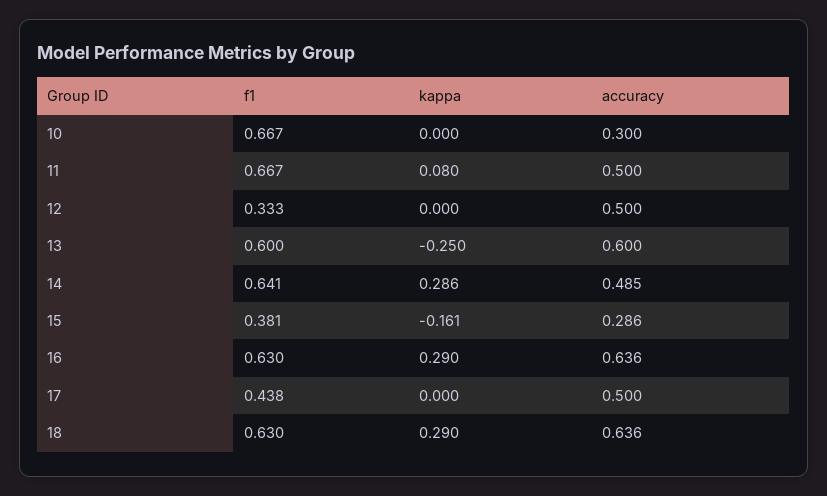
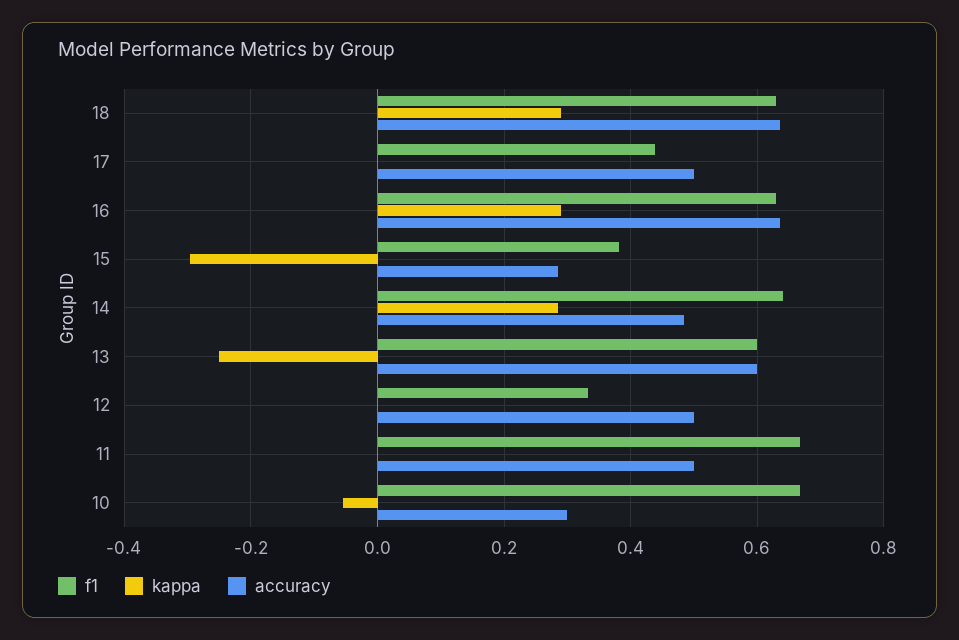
  {
    "f1": {
      "10": 0.667,
      "11": 0.667,
      "12": 0.333,
      "13": 0.6,
      "14": 0.641,
      "15": 0.381,
      "16": 0.63,
      "17": 0.438,
      "18": 0.63
    },
    "kappa": {
-     "10": 0,
+     "10": -0.06,
-     "11": 0.08,
+     "11": 0,
      "12": 0,
      "13": -0.25,
      "14": 0.286,
-     "15": -0.161,
+     "15": -0.3,
      "16": 0.29,
      "17": 0,
      "18": 0.29
    },
    "accuracy": {
      "10": 0.3,
      "11": 0.5,
      "12": 0.5,
      "13": 0.6,
      "14": 0.485,
      "15": 0.286,
      "16": 0.636,
      "17": 0.5,
      "18": 0.636
    }
  }

